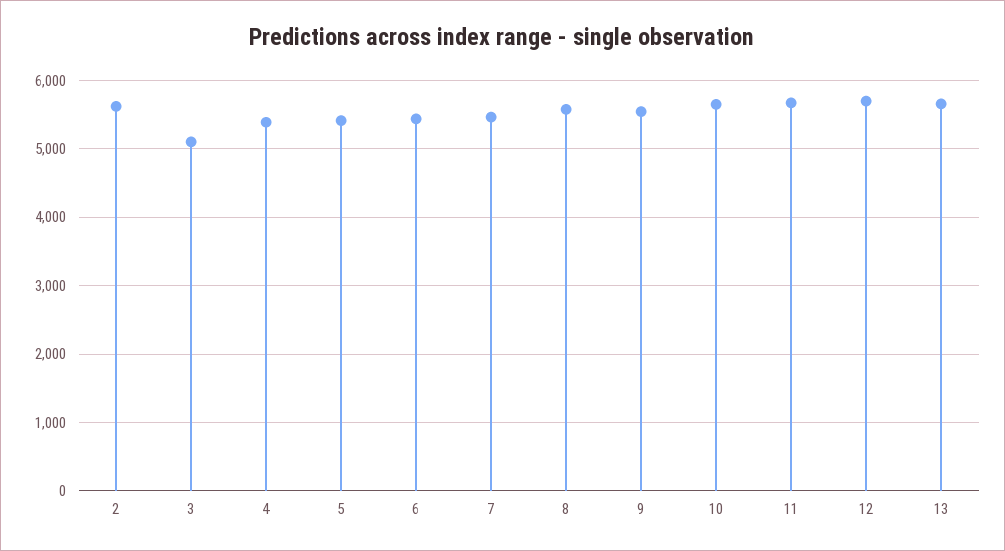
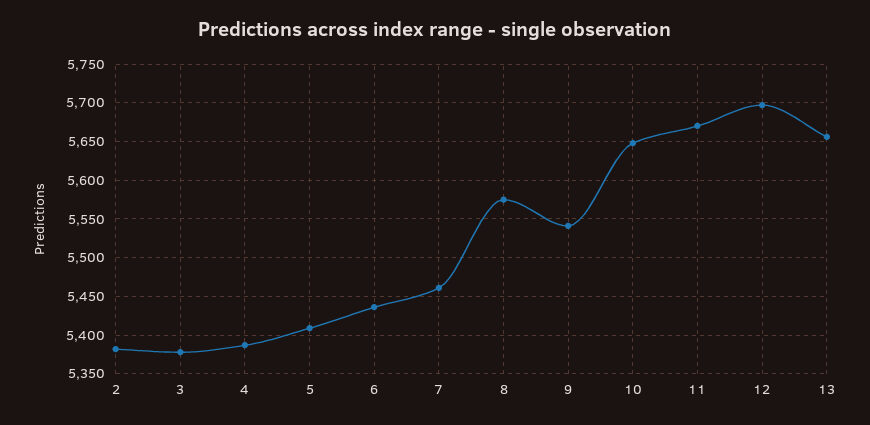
  {
-   "2": 5600,
+   "2": 5380,
-   "3": 5100,
+   "3": 5380,
    "4": 5390,
    "5": 5410,
    "6": 5440,
    "7": 5460,
    "8": 5580,
    "9": 5540,
    "10": 5650,
    "11": 5670,
    "12": 5700,
    "13": 5660
  }

